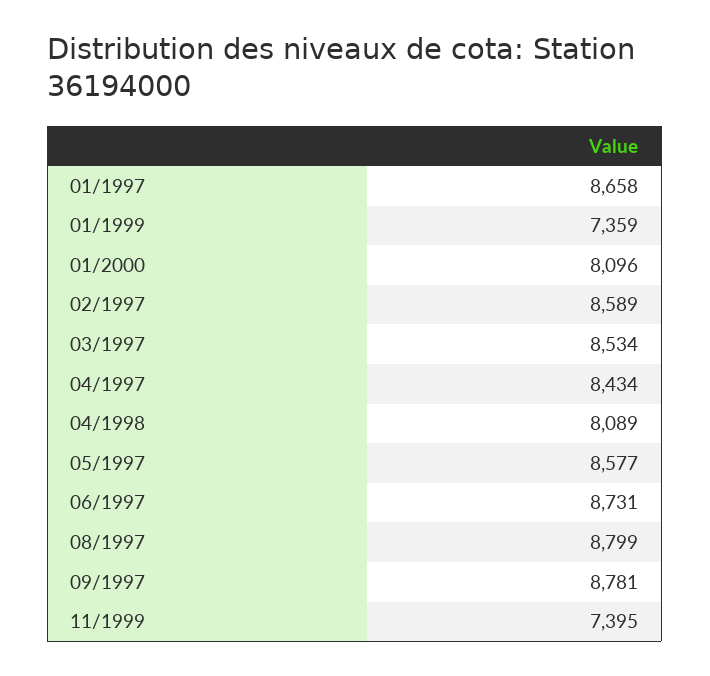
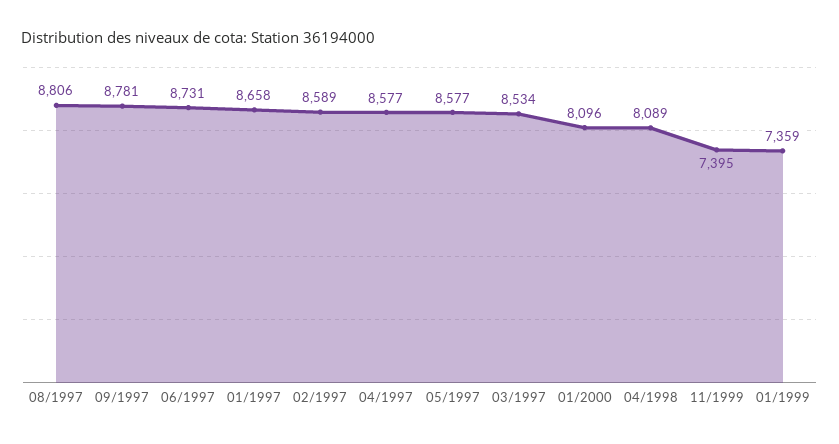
  {
    "01/1997": 8658,
    "01/1999": 7359,
    "01/2000": 8096,
    "02/1997": 8589,
    "03/1997": 8534,
-   "04/1997": 8434,
+   "04/1997": 8577,
    "04/1998": 8089,
    "05/1997": 8577,
    "06/1997": 8731,
-   "08/1997": 8799,
+   "08/1997": 8806,
    "09/1997": 8781,
    "11/1999": 7395
  }

